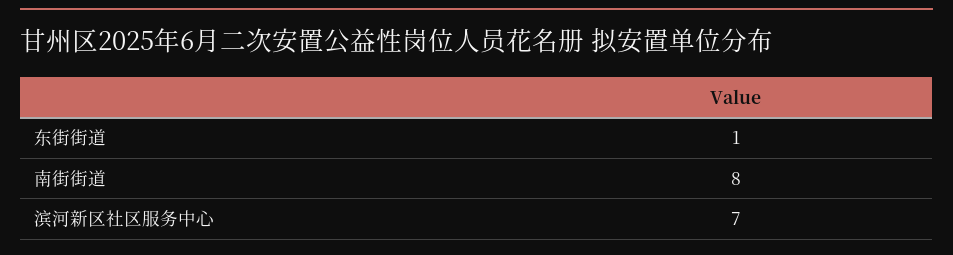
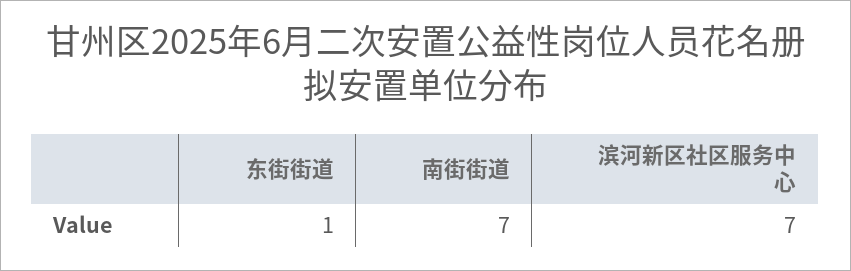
  {
    "东街街道": 1,
-   "南街街道": 8,
+   "南街街道": 7,
    "滨河新区社区服务中心": 7
  }

